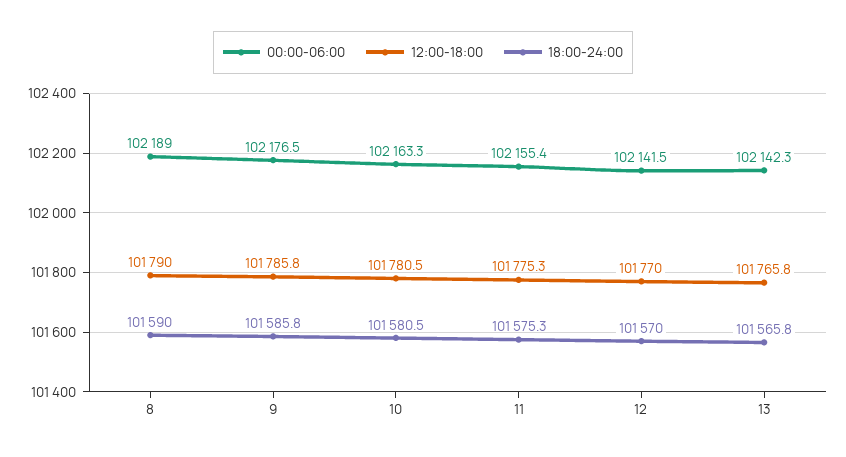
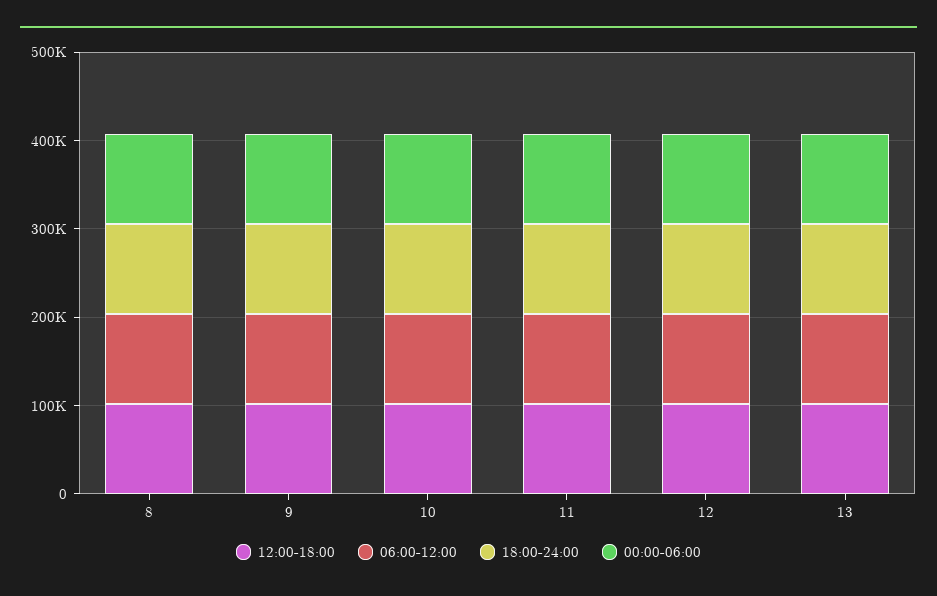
  {
    "00:00-06:00": {
      "8": 102189,
      "9": 102176.5,
      "10": 102163.3,
      "11": 102155.4,
      "12": 102141.5,
      "13": 102142.3
    },
    "12:00-18:00": {
      "8": 101790,
      "9": 101785.8,
      "10": 101780.5,
      "11": 101775.3,
      "12": 101770,
      "13": 101765.8
    },
    "18:00-24:00": {
      "8": 101590,
      "9": 101585.8,
      "10": 101580.5,
      "11": 101575.3,
      "12": 101570,
      "13": 101565.8
-   }
+   },
+   "06:00-12:00": {
+     "8": 100000,
+     "9": 100000,
+     "10": 100000,
+     "11": 100000,
+     "12": 100000,
+     "13": 100000
+   }
  }

